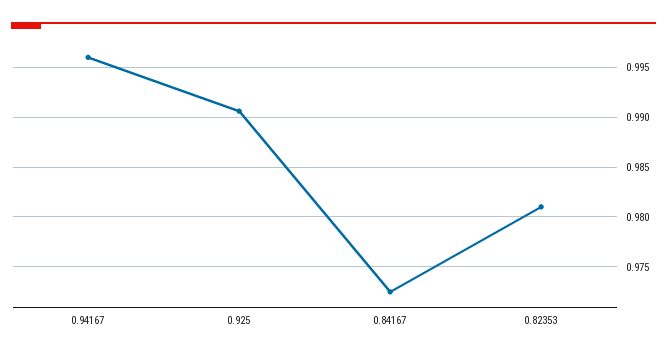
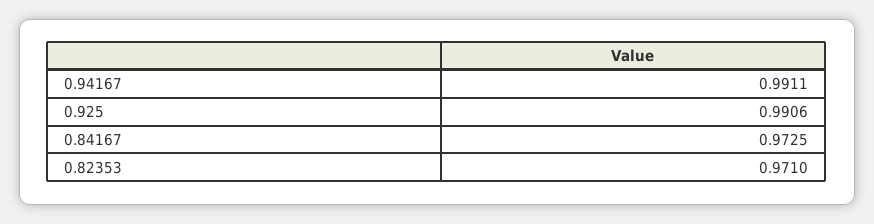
  {
-   "0.94167": 0.996,
+   "0.94167": 0.9911,
    "0.925": 0.9906,
    "0.84167": 0.9725,
-   "0.82353": 0.981
+   "0.82353": 0.971
  }

